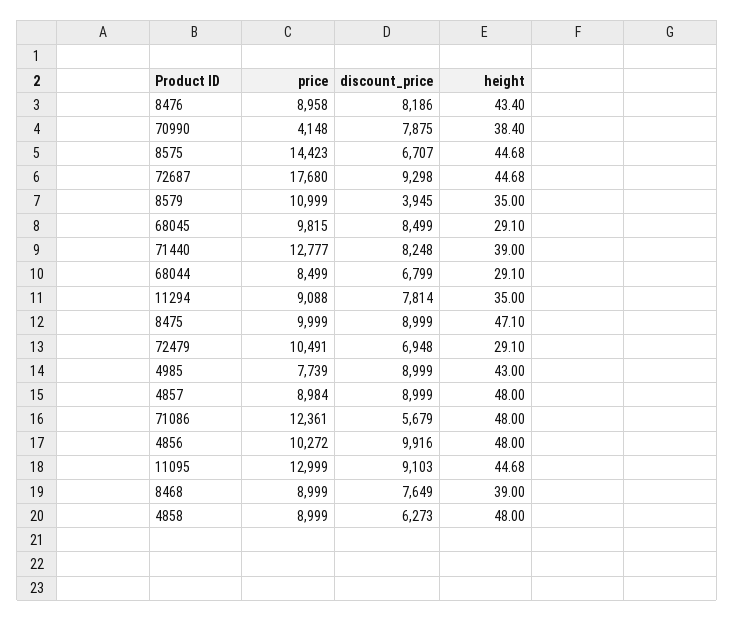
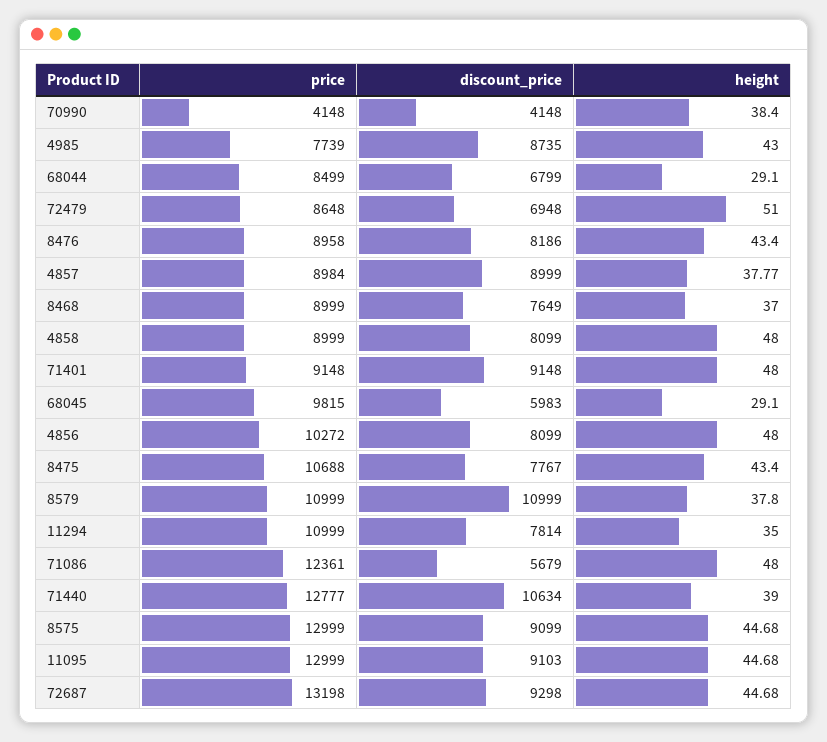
  {
    "price": {
      "8476": 8958,
      "70990": 4148,
-     "8575": 14423,
+     "8575": 12999,
-     "72687": 17680,
+     "72687": 13198,
      "8579": 10999,
      "68045": 9815,
      "71440": 12777,
      "68044": 8499,
-     "11294": 9088,
+     "11294": 10999,
-     "8475": 9999,
+     "8475": 10688,
-     "72479": 10491,
+     "72479": 8648,
      "4985": 7739,
      "4857": 8984,
      "71086": 12361,
      "4856": 10272,
      "11095": 12999,
      "8468": 8999,
-     "4858": 8999
+     "4858": 8999,
+     "71401": 9148
    },
    "discount_price": {
      "8476": 8186,
-     "70990": 7875,
+     "70990": 4148,
-     "8575": 6707,
+     "8575": 9099,
      "72687": 9298,
-     "8579": 3945,
+     "8579": 10999,
-     "68045": 8499,
+     "68045": 5983,
-     "71440": 8248,
+     "71440": 10634,
      "68044": 6799,
      "11294": 7814,
-     "8475": 8999,
+     "8475": 7767,
      "72479": 6948,
-     "4985": 8999,
+     "4985": 8735,
      "4857": 8999,
      "71086": 5679,
-     "4856": 9916,
+     "4856": 8099,
      "11095": 9103,
      "8468": 7649,
-     "4858": 6273
+     "4858": 8099,
+     "71401": 9148
    },
    "height": {
      "8476": 43.4,
      "70990": 38.4,
      "8575": 44.68,
      "72687": 44.68,
-     "8579": 35,
+     "8579": 37.8,
      "68045": 29.1,
      "71440": 39,
      "68044": 29.1,
      "11294": 35,
-     "8475": 47.1,
+     "8475": 43.4,
-     "72479": 29.1,
+     "72479": 51,
      "4985": 43,
-     "4857": 48,
+     "4857": 37.77,
      "71086": 48,
      "4856": 48,
      "11095": 44.68,
-     "8468": 39,
+     "8468": 37,
-     "4858": 48
+     "4858": 48,
+     "71401": 48
    }
  }

